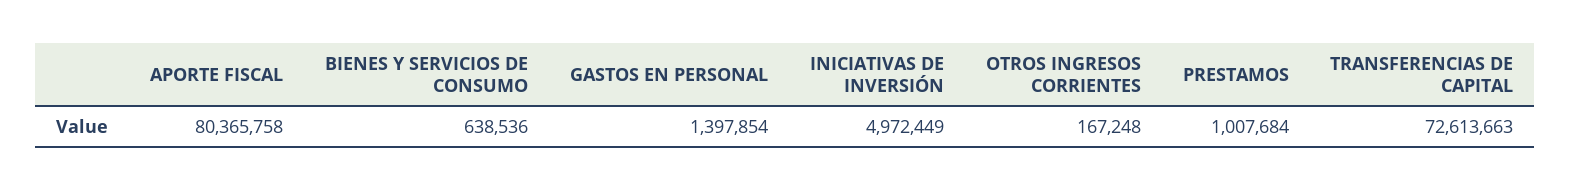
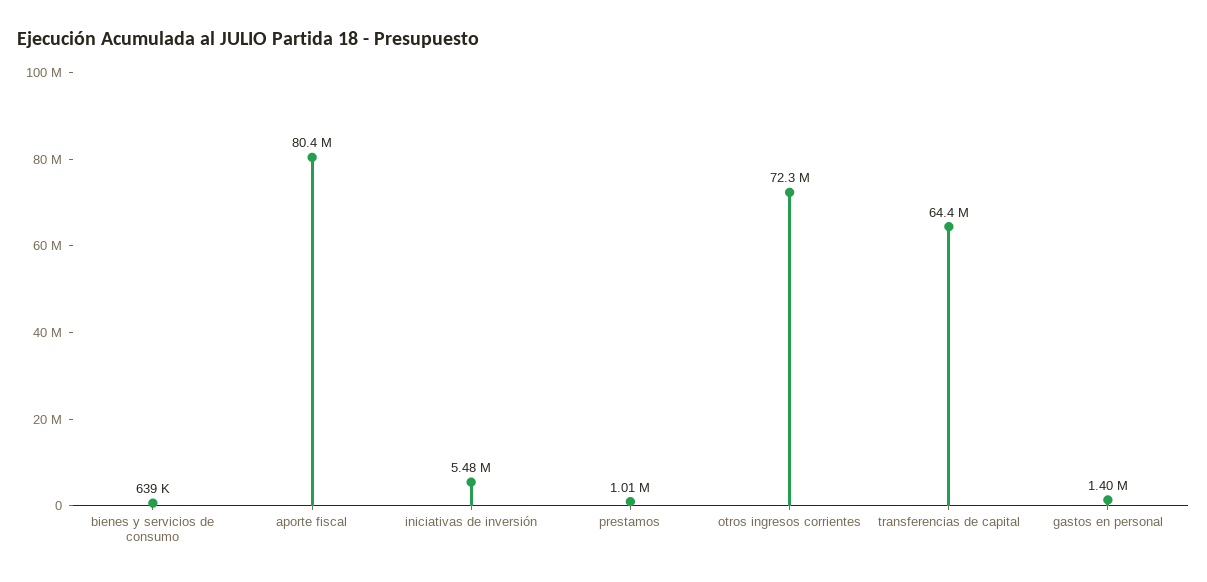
  {
    "APORTE FISCAL": 80365758,
    "BIENES Y SERVICIOS DE CONSUMO": 638536,
    "GASTOS EN PERSONAL": 1397854,
-   "INICIATIVAS DE INVERSIÓN": 4972449,
+   "INICIATIVAS DE INVERSIÓN": 5480000,
-   "OTROS INGRESOS CORRIENTES": 167248,
+   "OTROS INGRESOS CORRIENTES": 72300000,
    "PRESTAMOS": 1007684,
-   "TRANSFERENCIAS DE CAPITAL": 72613663
+   "TRANSFERENCIAS DE CAPITAL": 64400000
  }

